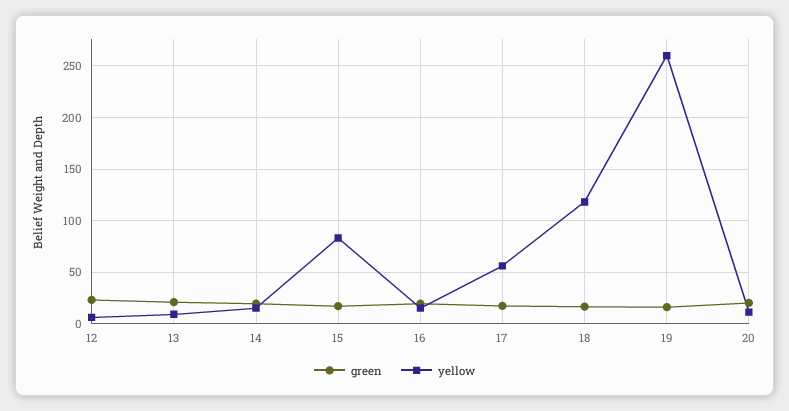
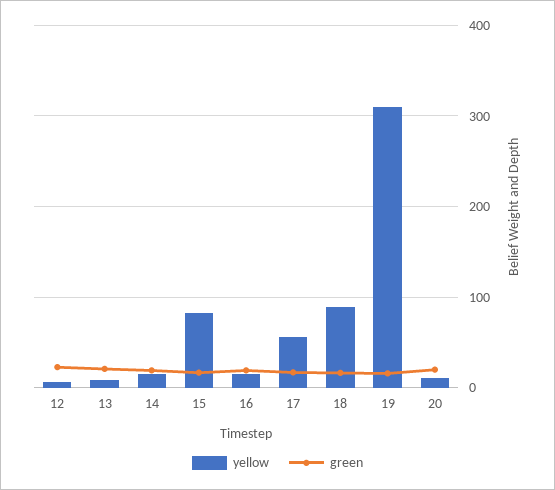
  {
    "green": {
      "12": 20,
      "13": 20,
      "14": 20,
      "15": 20,
      "16": 20,
      "17": 20,
      "18": 20,
      "19": 20,
      "20": 20
    },
    "yellow": {
      "12": 10,
      "13": 10,
      "14": 20,
      "15": 80,
      "16": 20,
      "17": 60,
-     "18": 120,
+     "18": 90,
-     "19": 260,
+     "19": 310,
      "20": 10
    }
  }

